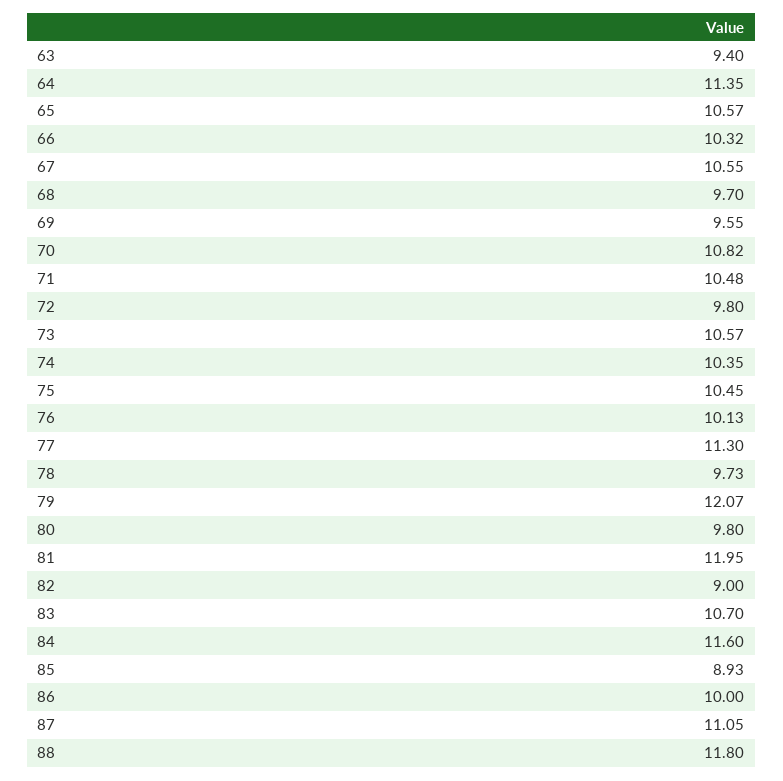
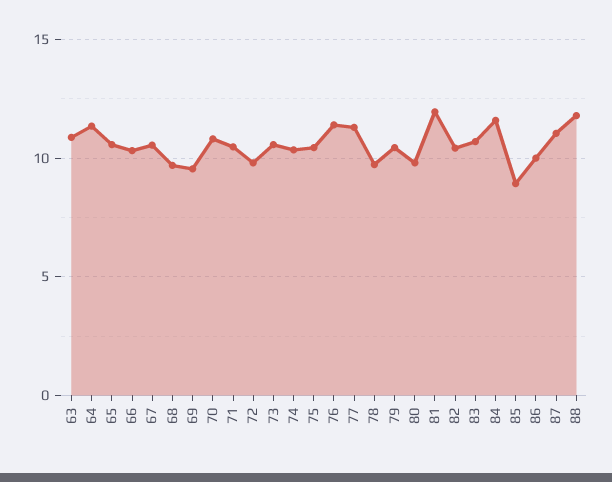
  {
-   "63": 9.4,
+   "63": 11,
    "64": 11.35,
    "65": 10.57,
    "66": 10.32,
    "67": 10.55,
    "68": 9.7,
    "69": 9.55,
    "70": 10.82,
    "71": 10.48,
    "72": 9.8,
    "73": 10.57,
    "74": 10.35,
    "75": 10.45,
-   "76": 10.13,
+   "76": 11.5,
    "77": 11.3,
    "78": 9.73,
-   "79": 12.07,
+   "79": 10.5,
    "80": 9.8,
    "81": 11.95,
-   "82": 9,
+   "82": 10.5,
    "83": 10.7,
    "84": 11.6,
    "85": 8.93,
    "86": 10,
    "87": 11.05,
    "88": 11.8
  }

